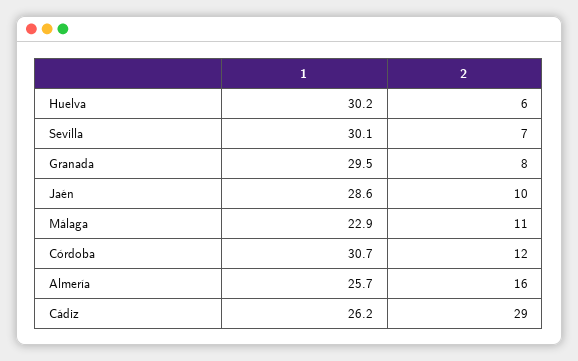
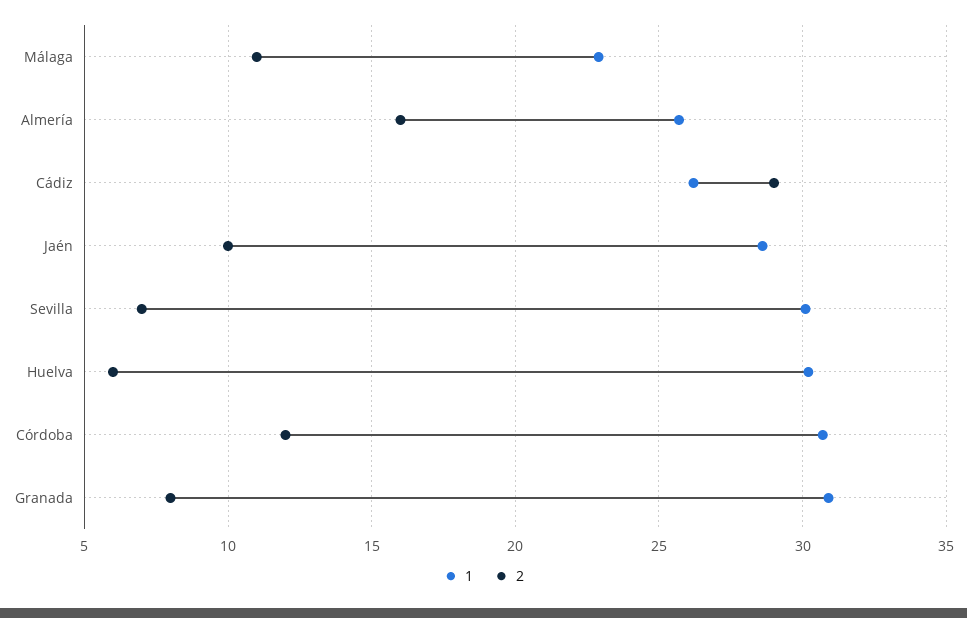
  {
    "1": {
      "Huelva": 30.2,
      "Sevilla": 30.1,
-     "Granada": 29.5,
+     "Granada": 31,
      "Jaén": 28.6,
      "Málaga": 22.9,
      "Córdoba": 30.7,
      "Almería": 25.7,
      "Cádiz": 26.2
    },
    "2": {
      "Huelva": 6,
      "Sevilla": 7,
      "Granada": 8,
      "Jaén": 10,
      "Málaga": 11,
      "Córdoba": 12,
      "Almería": 16,
      "Cádiz": 29
    }
  }

